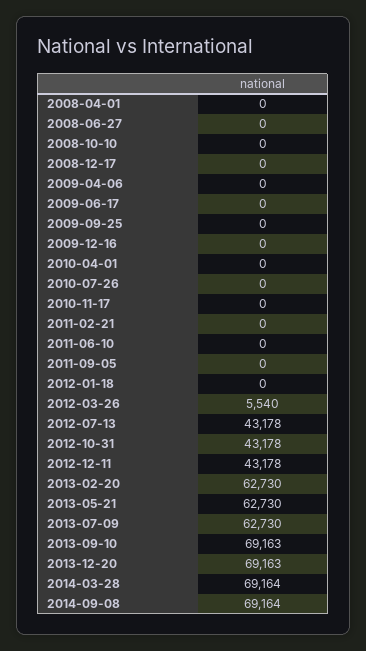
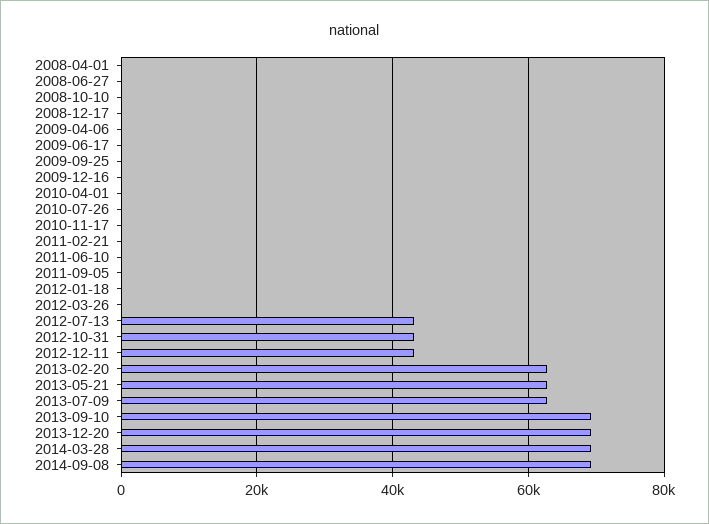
  {
    "2008-04-01": 0,
    "2008-06-27": 0,
    "2008-10-10": 0,
    "2008-12-17": 0,
    "2009-04-06": 0,
    "2009-06-17": 0,
    "2009-09-25": 0,
    "2009-12-16": 0,
    "2010-04-01": 0,
    "2010-07-26": 0,
    "2010-11-17": 0,
    "2011-02-21": 0,
    "2011-06-10": 0,
    "2011-09-05": 0,
    "2012-01-18": 0,
-   "2012-03-26": 5540,
+   "2012-03-26": 0,
    "2012-07-13": 43178,
    "2012-10-31": 43178,
    "2012-12-11": 43178,
    "2013-02-20": 62730,
    "2013-05-21": 62730,
    "2013-07-09": 62730,
    "2013-09-10": 69163,
    "2013-12-20": 69163,
    "2014-03-28": 69164,
    "2014-09-08": 69164
  }

